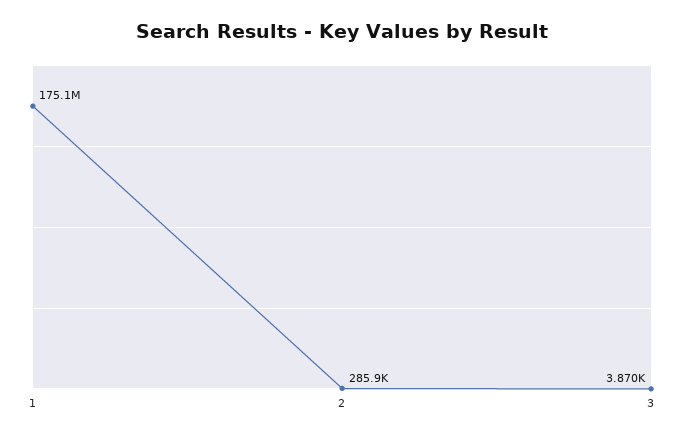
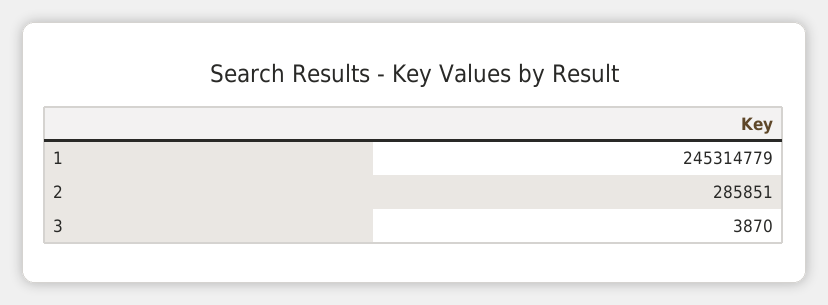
  {
-   "1": 175100000,
+   "1": 245314779,
    "2": 285851,
    "3": 3870
  }

